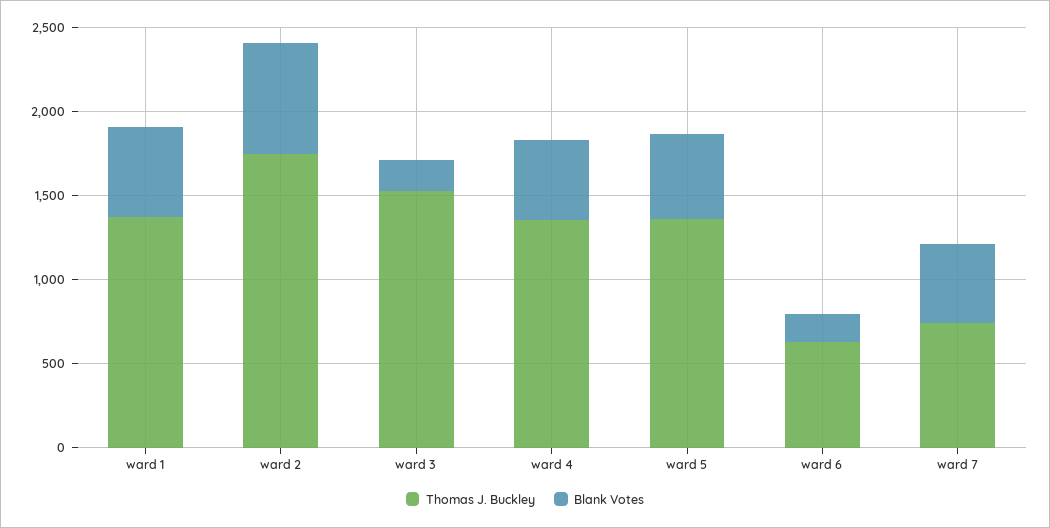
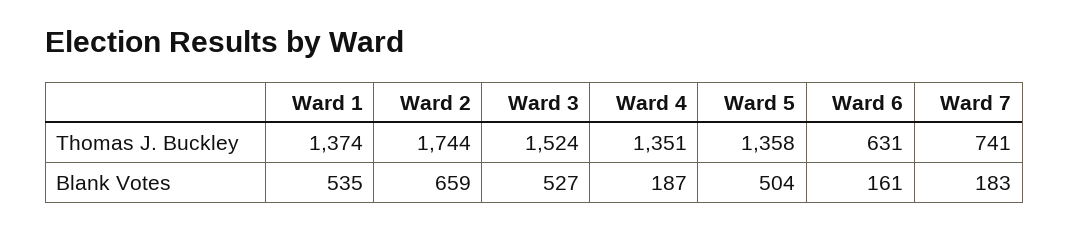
  {
    "Thomas J. Buckley": {
      "ward 1": 1374,
      "ward 2": 1744,
      "ward 3": 1524,
      "ward 4": 1351,
      "ward 5": 1358,
      "ward 6": 631,
      "ward 7": 741
    },
    "Blank Votes": {
      "ward 1": 535,
      "ward 2": 659,
-     "ward 3": 200,
+     "ward 3": 527,
-     "ward 4": 500,
+     "ward 4": 187,
      "ward 5": 504,
      "ward 6": 161,
-     "ward 7": 500
+     "ward 7": 183
    }
  }

